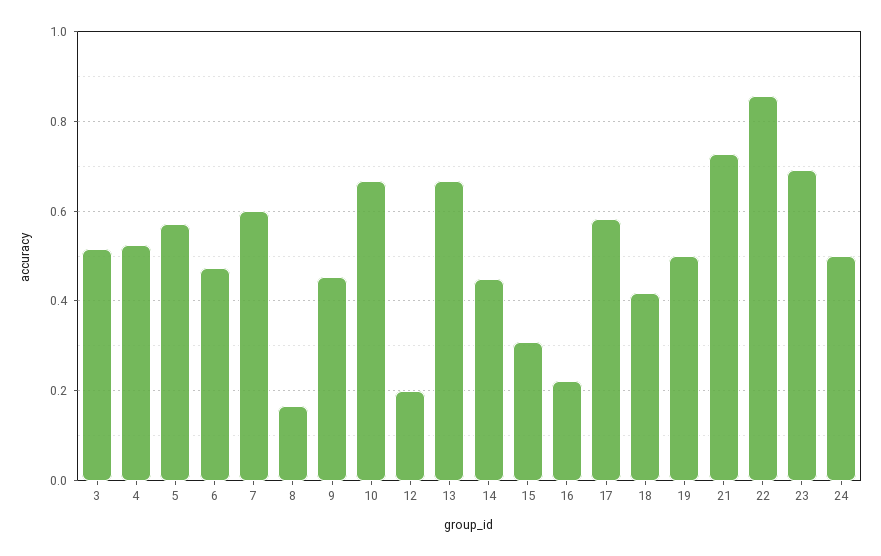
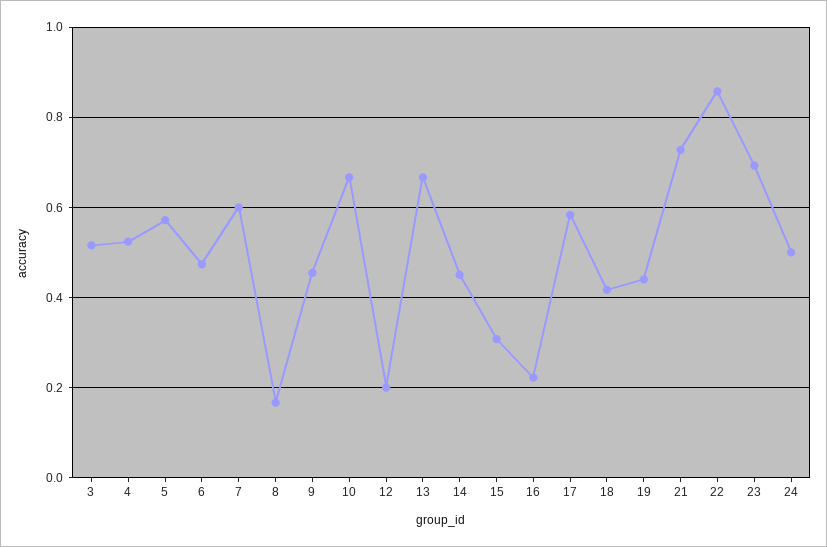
  {
    "3": 0.52,
    "4": 0.52,
    "5": 0.58,
    "6": 0.48,
    "7": 0.6,
    "8": 0.16,
    "9": 0.46,
    "10": 0.66,
    "12": 0.2,
    "13": 0.66,
    "14": 0.46,
    "15": 0.3,
    "16": 0.22,
    "17": 0.58,
    "18": 0.42,
-   "19": 0.5,
+   "19": 0.44,
    "21": 0.72,
    "22": 0.86,
    "23": 0.7,
    "24": 0.5
  }

